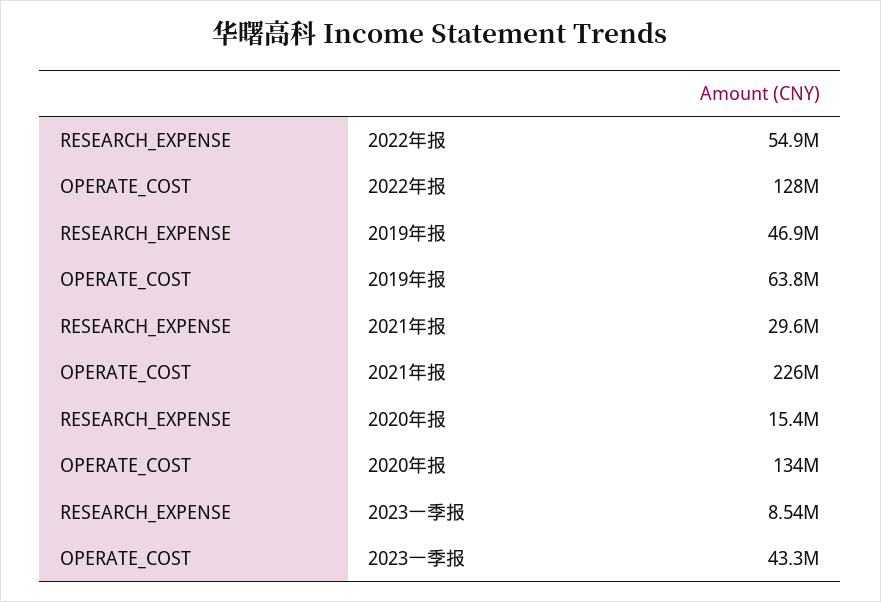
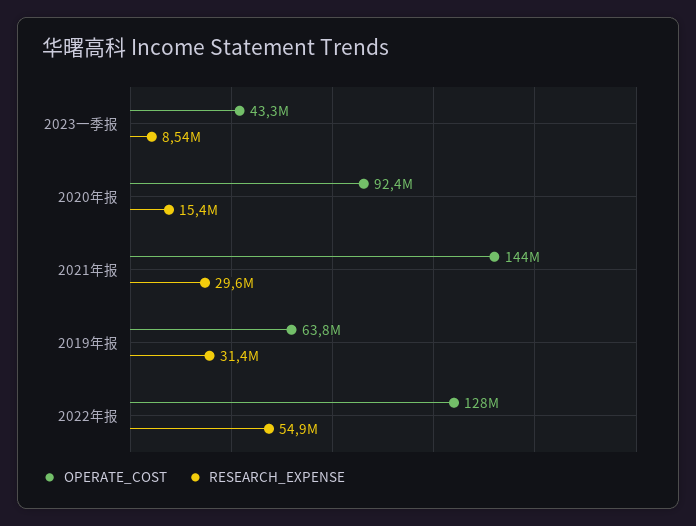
  {
    "RESEARCH_EXPENSE": {
      "2022年报": 54900000,
-     "2019年报": 46900000,
+     "2019年报": 31400000,
      "2021年报": 29600000,
      "2020年报": 15400000,
      "2023一季报": 8540000
    },
    "OPERATE_COST": {
      "2022年报": 128000000,
      "2019年报": 63800000,
-     "2021年报": 226000000,
+     "2021年报": 144000000,
-     "2020年报": 134000000,
+     "2020年报": 92400000,
      "2023一季报": 43300000
    }
  }

